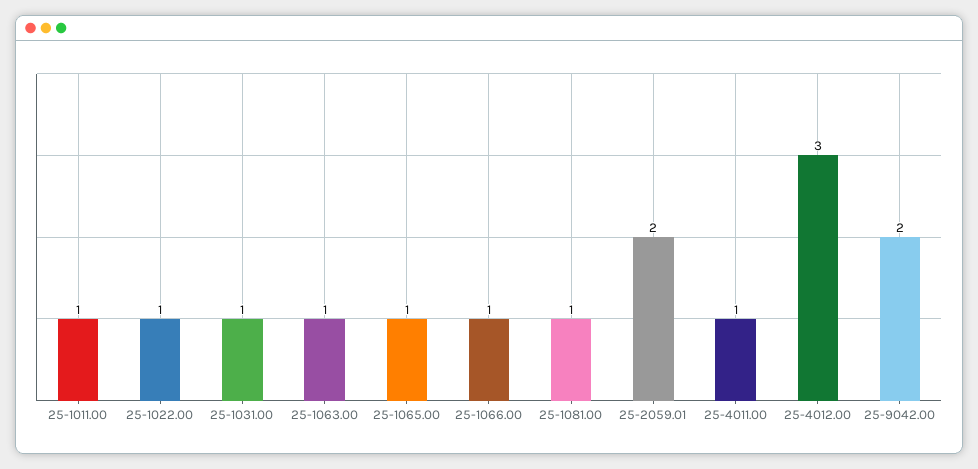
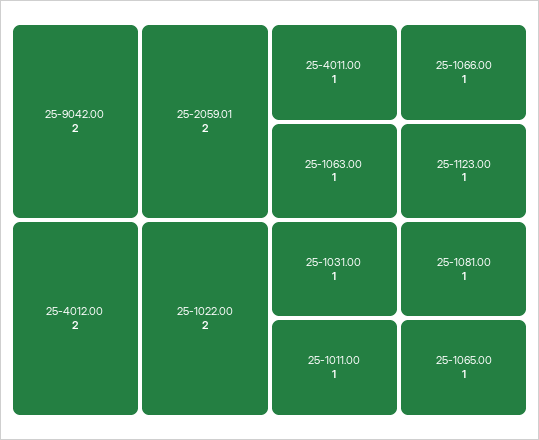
  {
    "25-1011.00": 1,
-   "25-1022.00": 1,
+   "25-1022.00": 2,
    "25-1031.00": 1,
    "25-1063.00": 1,
    "25-1065.00": 1,
    "25-1066.00": 1,
    "25-1081.00": 1,
    "25-2059.01": 2,
    "25-4011.00": 1,
-   "25-4012.00": 3,
+   "25-4012.00": 2,
-   "25-9042.00": 2
+   "25-9042.00": 2,
+   "25-1123.00": 1
  }

